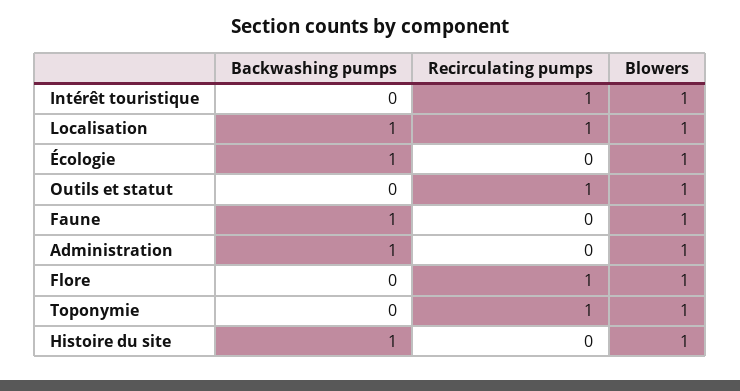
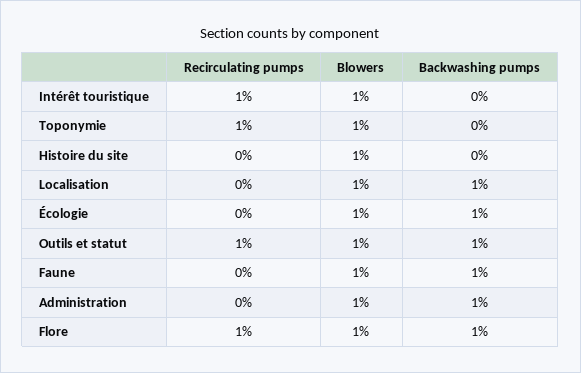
  {
    "Backwashing pumps": {
      "Intérêt touristique": 0,
      "Localisation": 1,
      "Écologie": 1,
-     "Outils et statut": 0,
+     "Outils et statut": 1,
      "Faune": 1,
      "Administration": 1,
-     "Flore": 0,
+     "Flore": 1,
      "Toponymie": 0,
-     "Histoire du site": 1
+     "Histoire du site": 0
    },
    "Recirculating pumps": {
      "Intérêt touristique": 1,
-     "Localisation": 1,
+     "Localisation": 0,
      "Écologie": 0,
      "Outils et statut": 1,
      "Faune": 0,
      "Administration": 0,
      "Flore": 1,
      "Toponymie": 1,
      "Histoire du site": 0
    },
    "Blowers": {
      "Intérêt touristique": 1,
      "Localisation": 1,
      "Écologie": 1,
      "Outils et statut": 1,
      "Faune": 1,
      "Administration": 1,
      "Flore": 1,
      "Toponymie": 1,
      "Histoire du site": 1
    }
  }

